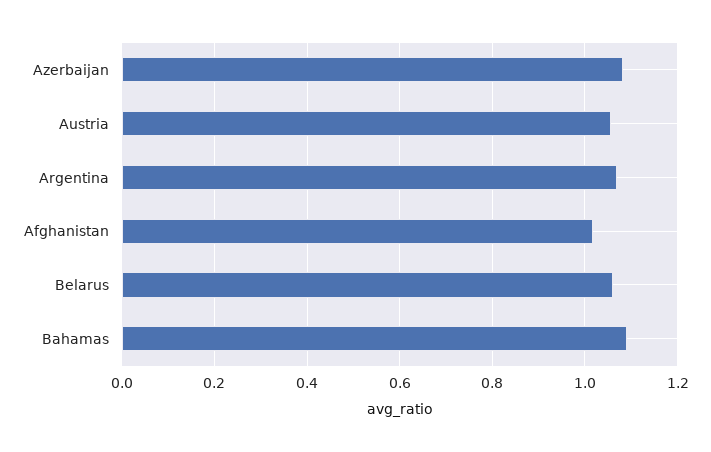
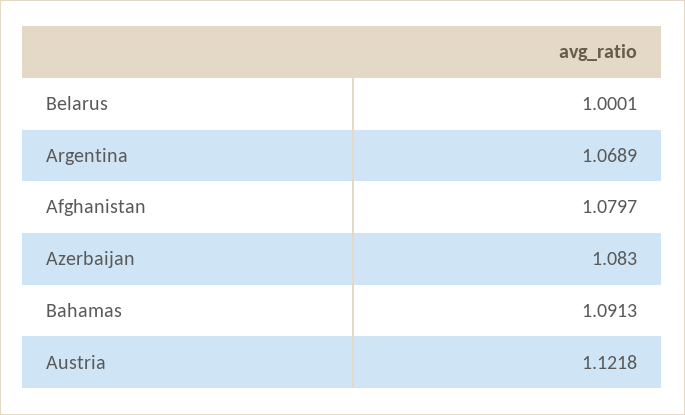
  {
    "Azerbaijan": 1.083,
-   "Austria": 1.06,
+   "Austria": 1.1218,
    "Argentina": 1.0689,
-   "Afghanistan": 1.02,
+   "Afghanistan": 1.0797,
-   "Belarus": 1.06,
+   "Belarus": 1.0001,
    "Bahamas": 1.0913
  }

